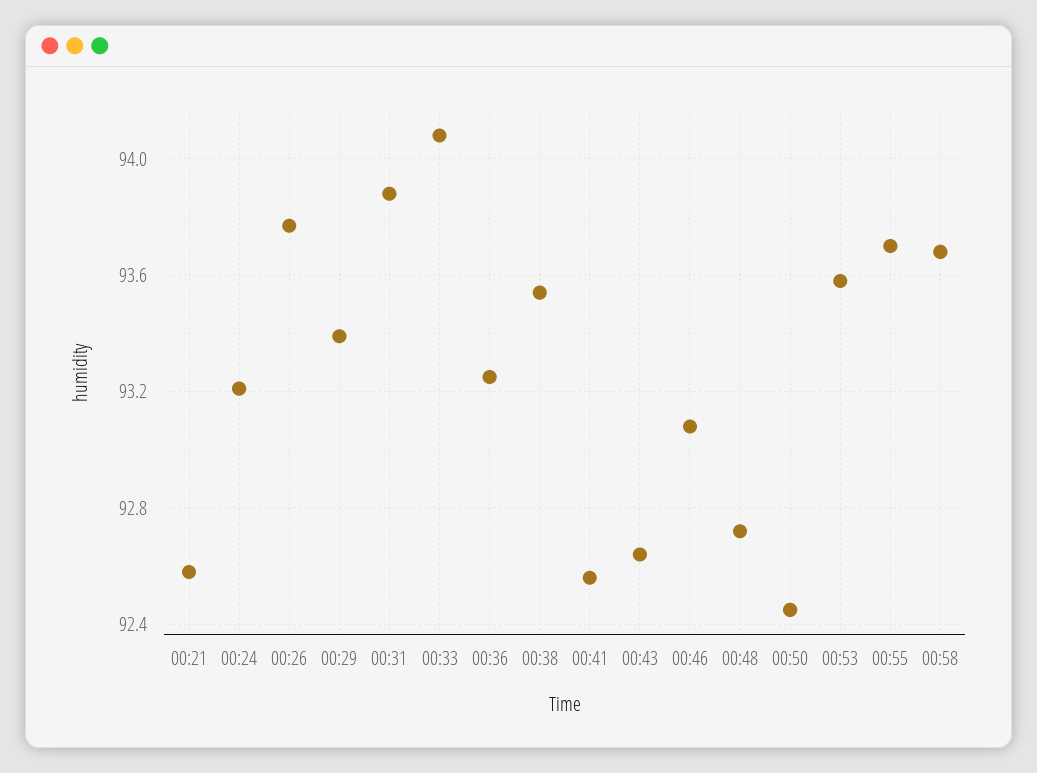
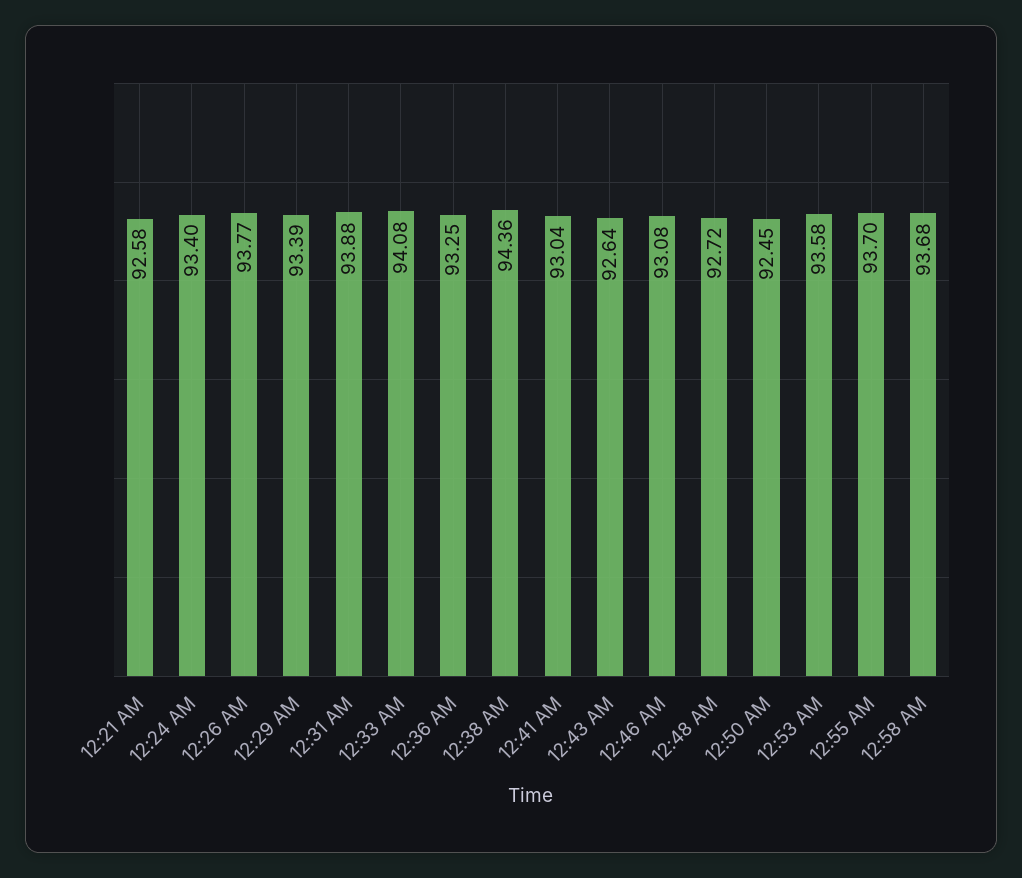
  {
    "00:21": 92.58,
-   "00:24": 93.2,
+   "00:24": 93.4,
    "00:26": 93.77,
    "00:29": 93.39,
    "00:31": 93.88,
    "00:33": 94.08,
    "00:36": 93.25,
-   "00:38": 93.55,
+   "00:38": 94.36,
-   "00:41": 92.55,
+   "00:41": 93.04,
    "00:43": 92.64,
    "00:46": 93.08,
    "00:48": 92.72,
    "00:50": 92.45,
    "00:53": 93.58,
    "00:55": 93.7,
    "00:58": 93.68
  }

